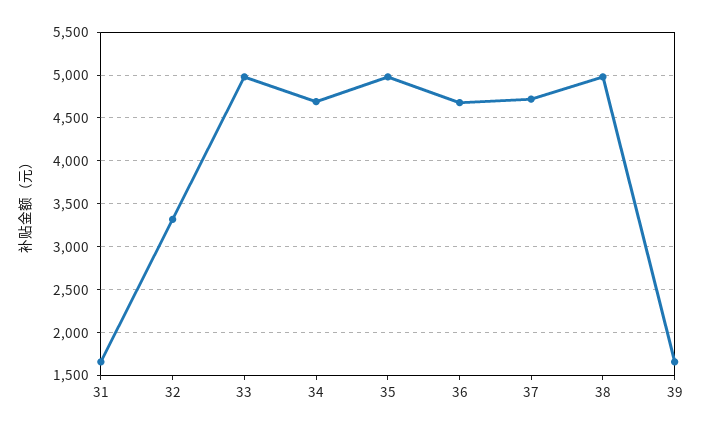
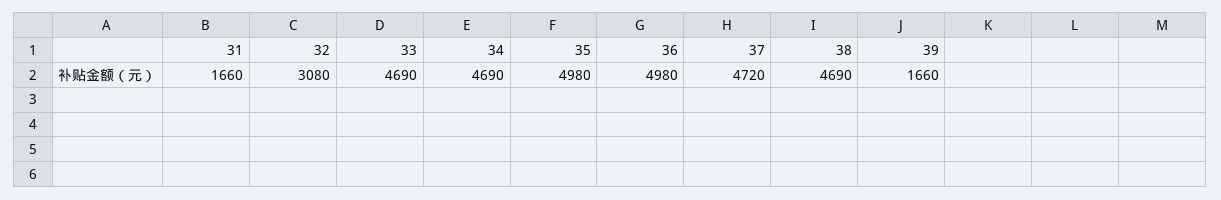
  {
    "31": 1660,
-   "32": 3300,
+   "32": 3080,
-   "33": 5000,
+   "33": 4690,
    "34": 4690,
    "35": 4980,
-   "36": 4700,
+   "36": 4980,
    "37": 4720,
-   "38": 5000,
+   "38": 4690,
    "39": 1660
  }

